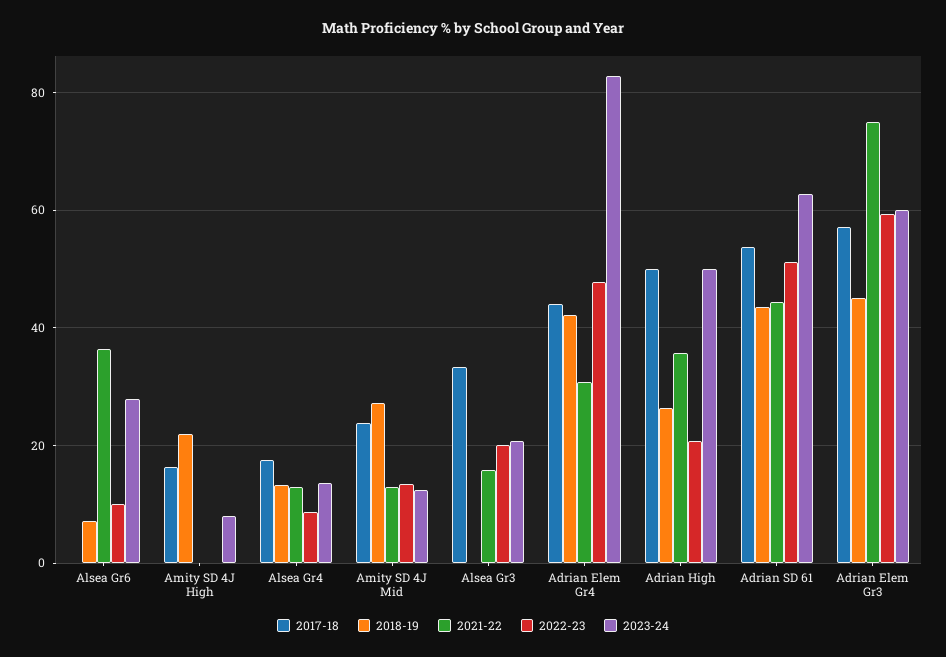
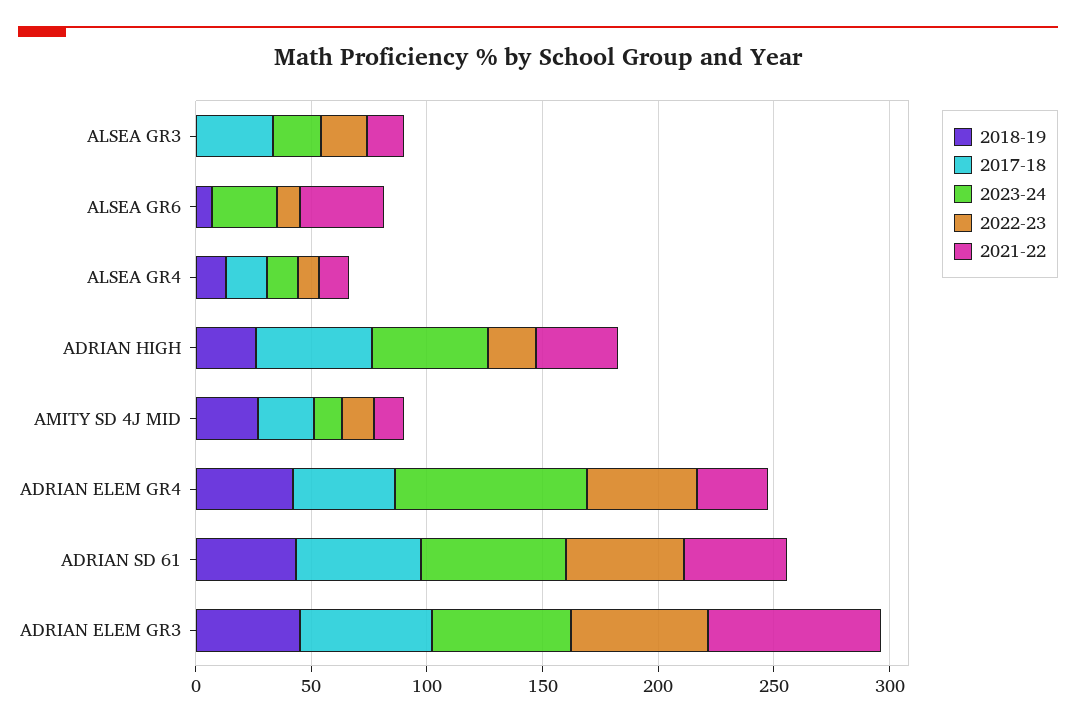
  {
    "2017-18": {
      "Alsea Gr6": 0,
-     "Amity SD 4J High": 16,
      "Alsea Gr4": 18,
      "Amity SD 4J Mid": 24,
      "Alsea Gr3": 34,
      "Adrian Elem Gr4": 44,
      "Adrian High": 50,
      "Adrian SD 61": 54,
      "Adrian Elem Gr3": 58
    },
    "2018-19": {
      "Alsea Gr6": 8,
-     "Amity SD 4J High": 22,
      "Alsea Gr4": 14,
      "Amity SD 4J Mid": 28,
      "Alsea Gr3": 0,
      "Adrian Elem Gr4": 42,
      "Adrian High": 26,
      "Adrian SD 61": 44,
      "Adrian Elem Gr3": 46
    },
    "2021-22": {
      "Alsea Gr6": 36,
-     "Amity SD 4J High": 0,
      "Alsea Gr4": 14,
      "Amity SD 4J Mid": 12,
      "Alsea Gr3": 16,
      "Adrian Elem Gr4": 30,
      "Adrian High": 36,
      "Adrian SD 61": 44,
      "Adrian Elem Gr3": 76
    },
    "2022-23": {
      "Alsea Gr6": 10,
-     "Amity SD 4J High": 0,
      "Alsea Gr4": 8,
      "Amity SD 4J Mid": 14,
      "Alsea Gr3": 20,
      "Adrian Elem Gr4": 48,
      "Adrian High": 20,
      "Adrian SD 61": 52,
      "Adrian Elem Gr3": 60
    },
    "2023-24": {
      "Alsea Gr6": 28,
-     "Amity SD 4J High": 8,
      "Alsea Gr4": 14,
      "Amity SD 4J Mid": 12,
      "Alsea Gr3": 20,
      "Adrian Elem Gr4": 82,
      "Adrian High": 50,
      "Adrian SD 61": 62,
      "Adrian Elem Gr3": 60
    }
  }

